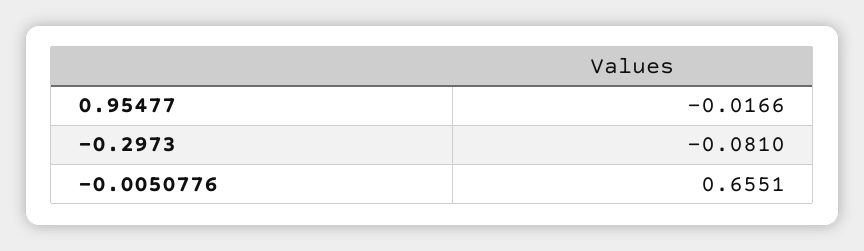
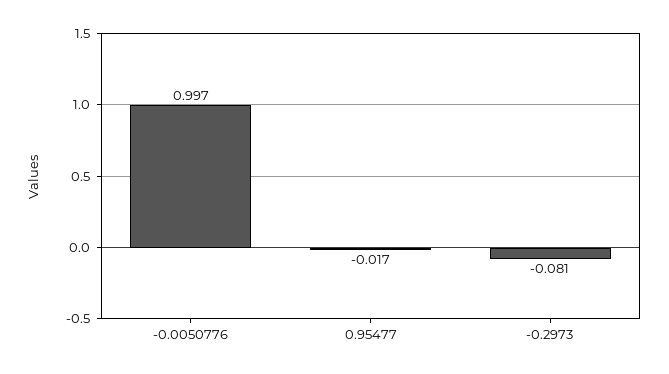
  {
    "0.95477": -0.0166,
    "-0.2973": -0.081,
-   "-0.0050776": 0.6551
+   "-0.0050776": 0.997
  }

